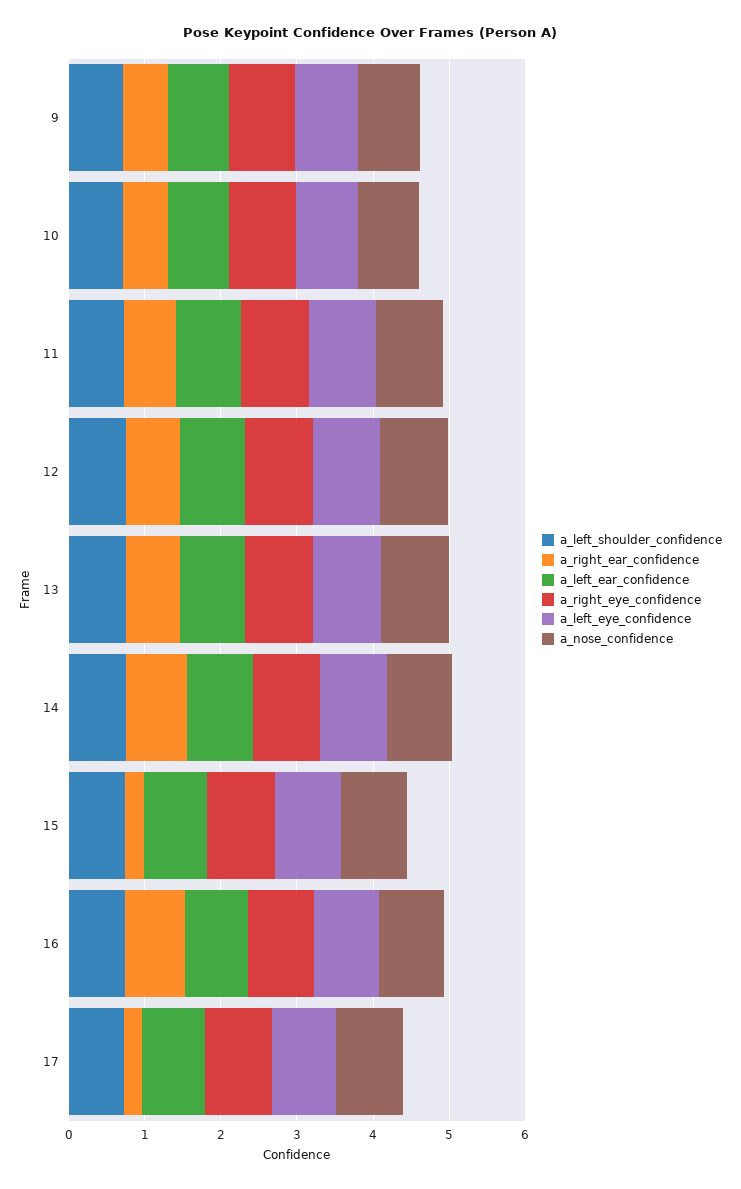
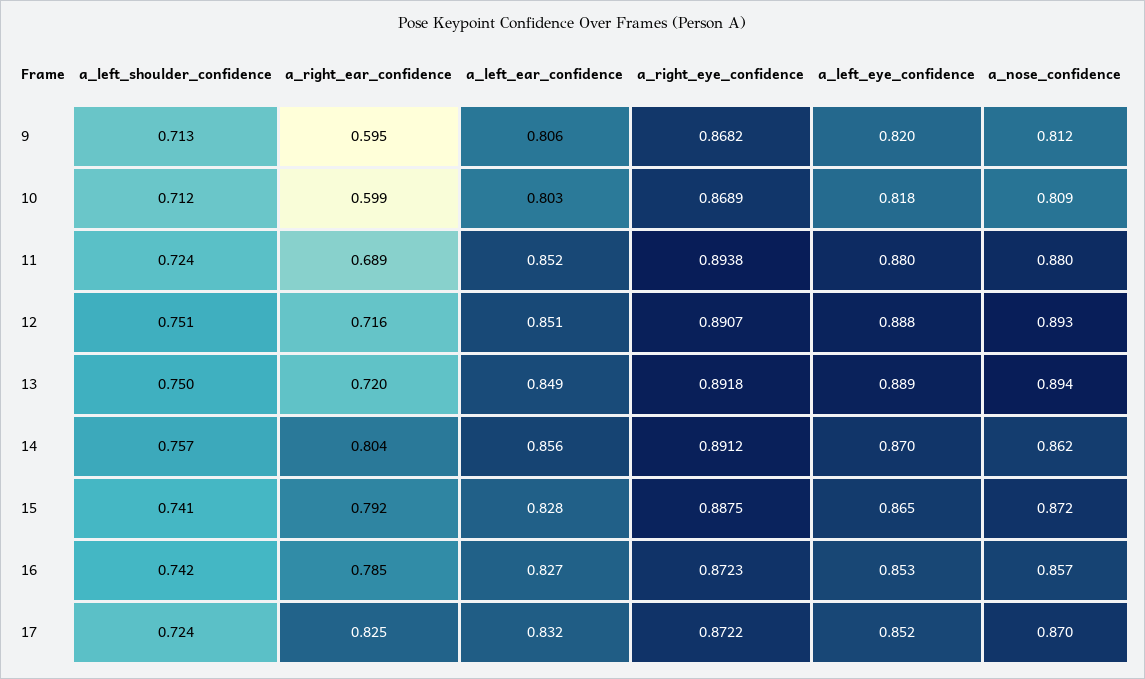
  {
    "a_left_shoulder_confidence": {
      "9": 0.713,
      "10": 0.712,
      "11": 0.724,
      "12": 0.751,
      "13": 0.75,
      "14": 0.757,
      "15": 0.741,
      "16": 0.742,
      "17": 0.724
    },
    "a_right_ear_confidence": {
      "9": 0.595,
      "10": 0.599,
      "11": 0.689,
      "12": 0.716,
      "13": 0.72,
      "14": 0.804,
-     "15": 0.2,
+     "15": 0.792,
      "16": 0.785,
-     "17": 0.2
+     "17": 0.825
    },
    "a_left_ear_confidence": {
      "9": 0.806,
      "10": 0.803,
      "11": 0.852,
      "12": 0.851,
      "13": 0.849,
      "14": 0.856,
      "15": 0.828,
      "16": 0.827,
      "17": 0.832
    },
    "a_right_eye_confidence": {
      "9": 0.8682,
      "10": 0.8689,
      "11": 0.8938,
      "12": 0.8907,
      "13": 0.8918,
      "14": 0.8912,
      "15": 0.8875,
      "16": 0.8723,
      "17": 0.8722
    },
    "a_left_eye_confidence": {
      "9": 0.82,
      "10": 0.818,
      "11": 0.88,
      "12": 0.888,
      "13": 0.889,
      "14": 0.87,
      "15": 0.865,
      "16": 0.853,
      "17": 0.852
    },
    "a_nose_confidence": {
      "9": 0.812,
      "10": 0.809,
      "11": 0.88,
      "12": 0.893,
      "13": 0.894,
      "14": 0.862,
      "15": 0.872,
      "16": 0.857,
      "17": 0.87
    }
  }

